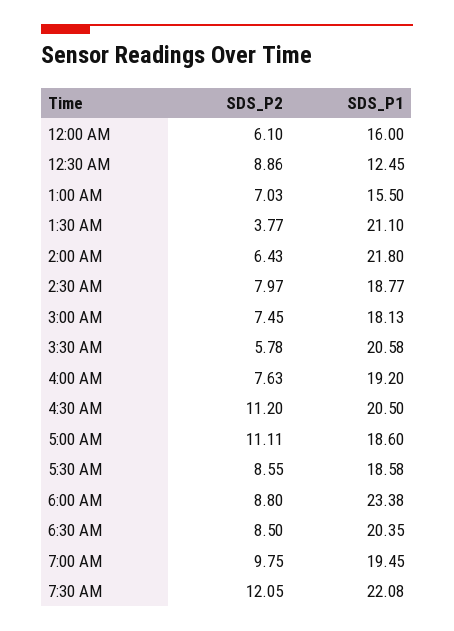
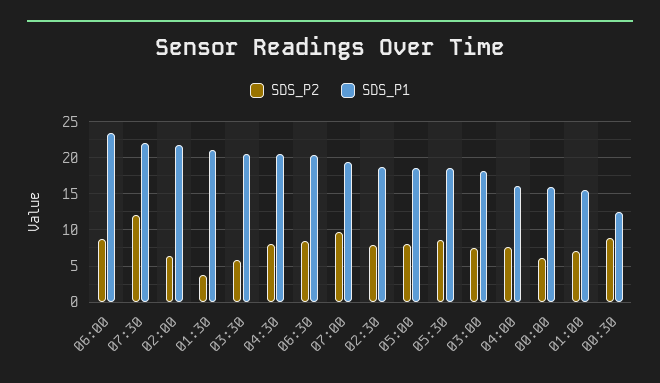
  {
    "SDS_P2": {
      "12:00 AM": 6.1,
      "12:30 AM": 8.86,
      "1:00 AM": 7.03,
      "1:30 AM": 3.77,
      "2:00 AM": 6.43,
      "2:30 AM": 7.97,
      "3:00 AM": 7.45,
      "3:30 AM": 5.78,
      "4:00 AM": 7.63,
-     "4:30 AM": 11.2,
+     "4:30 AM": 8,
-     "5:00 AM": 11.11,
+     "5:00 AM": 8,
      "5:30 AM": 8.55,
      "6:00 AM": 8.8,
      "6:30 AM": 8.5,
      "7:00 AM": 9.75,
      "7:30 AM": 12.05
    },
    "SDS_P1": {
      "12:00 AM": 16,
      "12:30 AM": 12.45,
      "1:00 AM": 15.5,
      "1:30 AM": 21.1,
      "2:00 AM": 21.8,
      "2:30 AM": 18.77,
      "3:00 AM": 18.13,
      "3:30 AM": 20.58,
-     "4:00 AM": 19.2,
+     "4:00 AM": 16,
      "4:30 AM": 20.5,
      "5:00 AM": 18.6,
      "5:30 AM": 18.58,
      "6:00 AM": 23.38,
      "6:30 AM": 20.35,
      "7:00 AM": 19.45,
      "7:30 AM": 22.08
    }
  }

